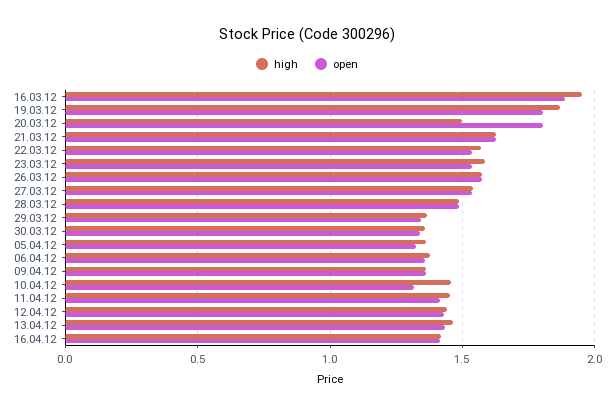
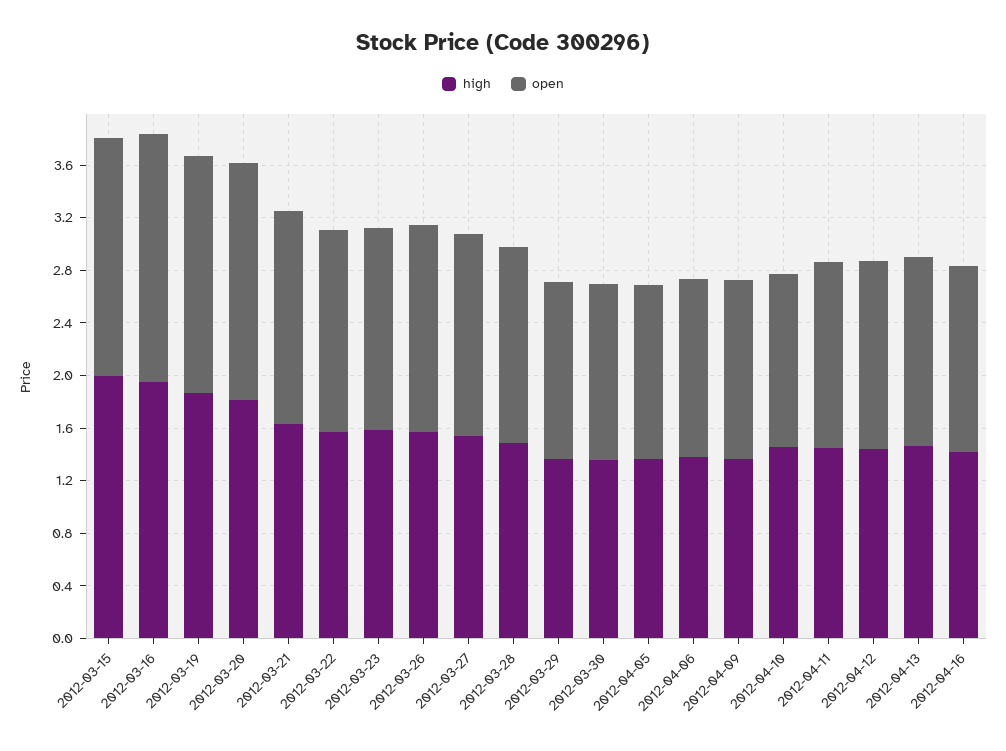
  {
    "high": {
      "16.03.12": 1.95,
      "19.03.12": 1.85,
-     "20.03.12": 1.5,
+     "20.03.12": 1.8,
      "21.03.12": 1.65,
      "22.03.12": 1.55,
      "23.03.12": 1.6,
      "26.03.12": 1.55,
      "27.03.12": 1.55,
      "28.03.12": 1.5,
      "29.03.12": 1.35,
      "30.03.12": 1.35,
      "05.04.12": 1.35,
      "06.04.12": 1.4,
      "09.04.12": 1.35,
      "10.04.12": 1.45,
      "11.04.12": 1.45,
      "12.04.12": 1.45,
      "13.04.12": 1.45,
-     "16.04.12": 1.4
+     "16.04.12": 1.4,
+     "2012-03-15": 2
    },
    "open": {
      "16.03.12": 1.9,
      "19.03.12": 1.8,
      "20.03.12": 1.8,
      "21.03.12": 1.65,
      "22.03.12": 1.55,
      "23.03.12": 1.55,
      "26.03.12": 1.55,
      "27.03.12": 1.55,
      "28.03.12": 1.5,
      "29.03.12": 1.35,
      "30.03.12": 1.35,
      "05.04.12": 1.3,
      "06.04.12": 1.35,
      "09.04.12": 1.35,
      "10.04.12": 1.3,
      "11.04.12": 1.4,
      "12.04.12": 1.45,
      "13.04.12": 1.45,
-     "16.04.12": 1.4
+     "16.04.12": 1.4,
+     "2012-03-15": 1.8
    }
  }

